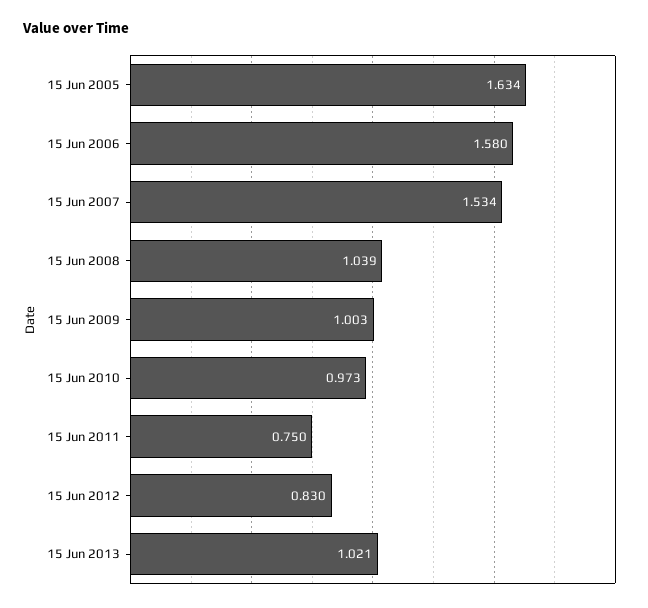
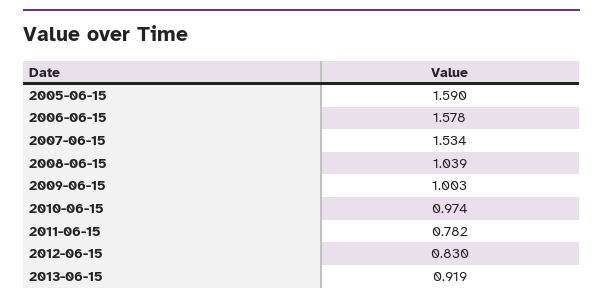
  {
-   "15 Jun 2005": 1.634,
+   "15 Jun 2005": 1.59,
-   "15 Jun 2006": 1.58,
+   "15 Jun 2006": 1.578,
    "15 Jun 2007": 1.534,
    "15 Jun 2008": 1.039,
    "15 Jun 2009": 1.003,
-   "15 Jun 2010": 0.973,
+   "15 Jun 2010": 0.974,
-   "15 Jun 2011": 0.75,
+   "15 Jun 2011": 0.782,
    "15 Jun 2012": 0.83,
-   "15 Jun 2013": 1.021
+   "15 Jun 2013": 0.919
  }

